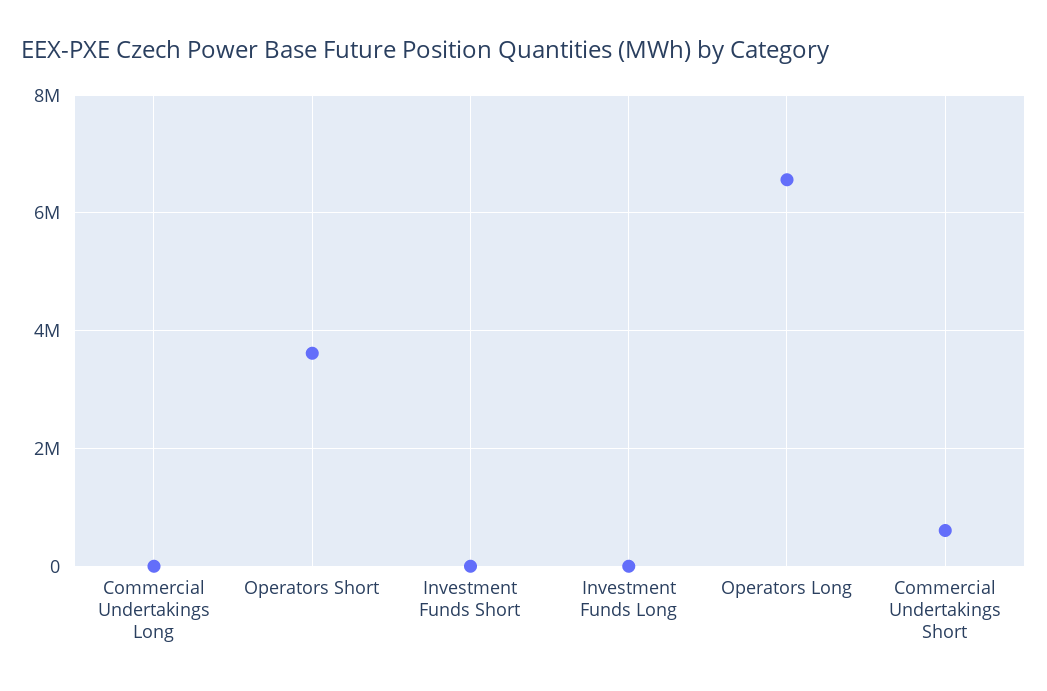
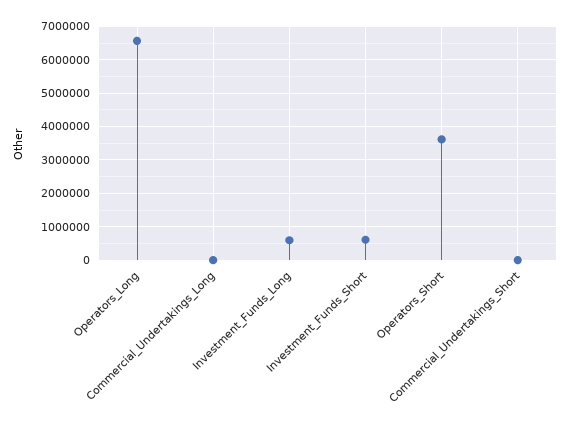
  {
    "Commercial Undertakings Long": 0,
    "Operators Short": 3600000,
-   "Investment Funds Short": 0,
+   "Investment Funds Short": 600000,
-   "Investment Funds Long": 0,
+   "Investment Funds Long": 600000,
    "Operators Long": 6600000,
-   "Commercial Undertakings Short": 600000
+   "Commercial Undertakings Short": 0
  }

